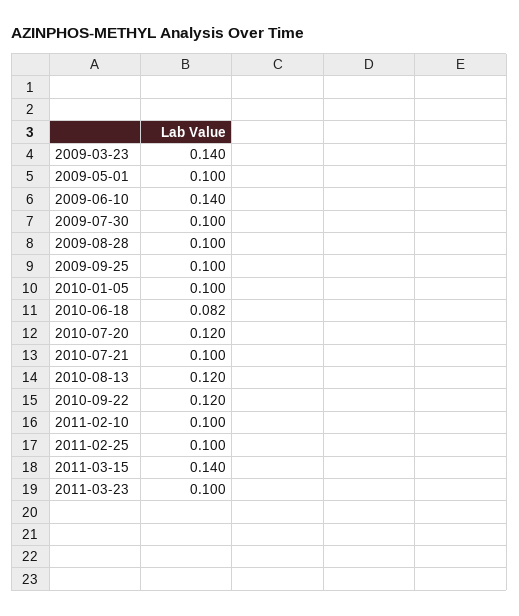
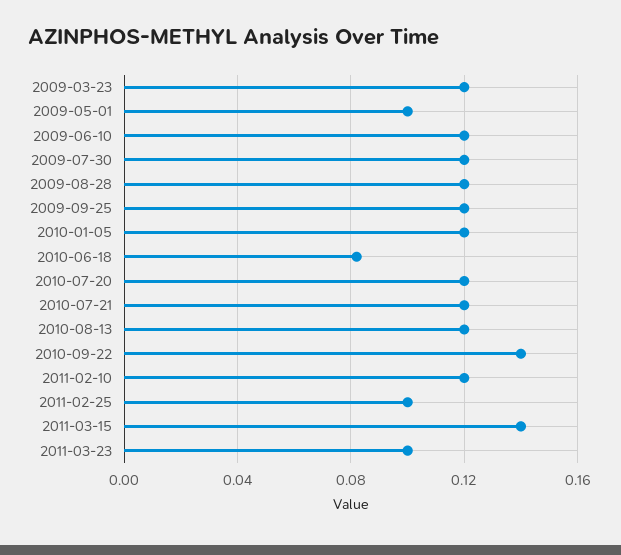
  {
-   "2009-03-23": 0.14,
+   "2009-03-23": 0.12,
    "2009-05-01": 0.1,
-   "2009-06-10": 0.14,
+   "2009-06-10": 0.12,
-   "2009-07-30": 0.1,
+   "2009-07-30": 0.12,
-   "2009-08-28": 0.1,
+   "2009-08-28": 0.12,
-   "2009-09-25": 0.1,
+   "2009-09-25": 0.12,
-   "2010-01-05": 0.1,
+   "2010-01-05": 0.12,
    "2010-06-18": 0.082,
    "2010-07-20": 0.12,
-   "2010-07-21": 0.1,
+   "2010-07-21": 0.12,
    "2010-08-13": 0.12,
-   "2010-09-22": 0.12,
+   "2010-09-22": 0.14,
-   "2011-02-10": 0.1,
+   "2011-02-10": 0.12,
    "2011-02-25": 0.1,
    "2011-03-15": 0.14,
    "2011-03-23": 0.1
  }

